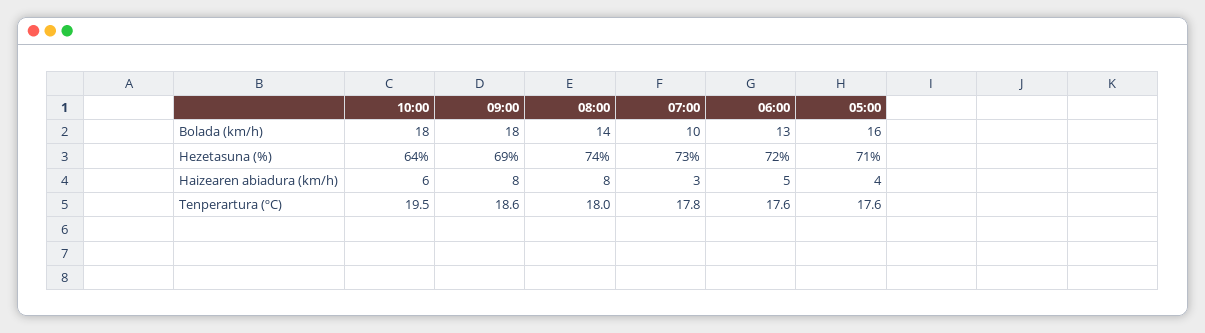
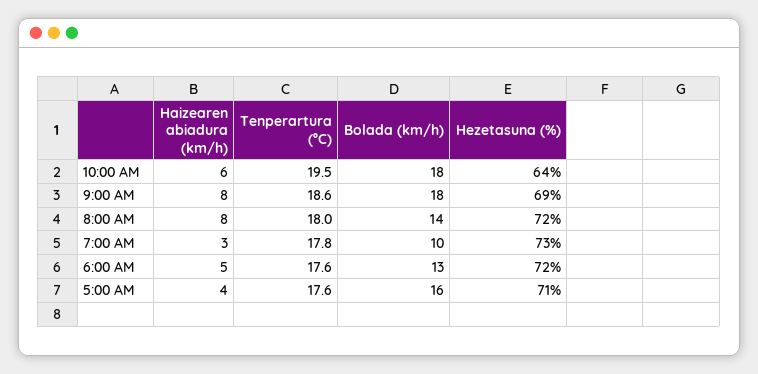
  {
    "10:00": {
      "Bolada (km/h)": 18,
      "Hezetasuna (%)": 64,
      "Haizearen abiadura (km/h)": 6,
      "Tenperartura (ºC)": 19.5
    },
    "09:00": {
      "Bolada (km/h)": 18,
      "Hezetasuna (%)": 69,
      "Haizearen abiadura (km/h)": 8,
      "Tenperartura (ºC)": 18.6
    },
    "08:00": {
      "Bolada (km/h)": 14,
-     "Hezetasuna (%)": 74,
+     "Hezetasuna (%)": 72,
      "Haizearen abiadura (km/h)": 8,
      "Tenperartura (ºC)": 18
    },
    "07:00": {
      "Bolada (km/h)": 10,
      "Hezetasuna (%)": 73,
      "Haizearen abiadura (km/h)": 3,
      "Tenperartura (ºC)": 17.8
    },
    "06:00": {
      "Bolada (km/h)": 13,
      "Hezetasuna (%)": 72,
      "Haizearen abiadura (km/h)": 5,
      "Tenperartura (ºC)": 17.6
    },
    "05:00": {
      "Bolada (km/h)": 16,
      "Hezetasuna (%)": 71,
      "Haizearen abiadura (km/h)": 4,
      "Tenperartura (ºC)": 17.6
    }
  }

